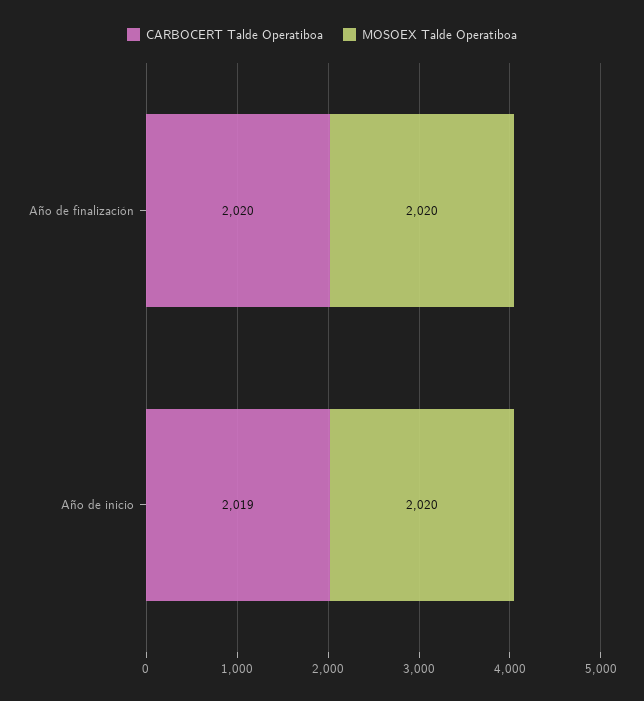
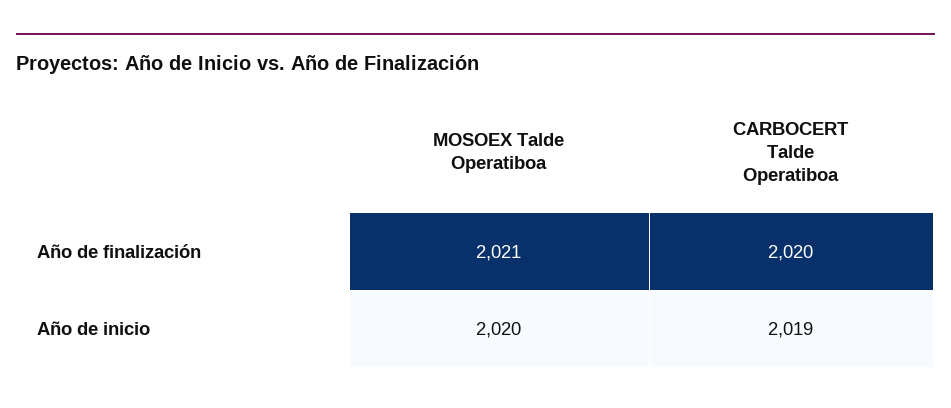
  {
    "CARBOCERT Talde Operatiboa": {
      "Año de finalización": 2020,
      "Año de inicio": 2019
    },
    "MOSOEX Talde Operatiboa": {
-     "Año de finalización": 2020,
+     "Año de finalización": 2021,
      "Año de inicio": 2020
    }
  }

